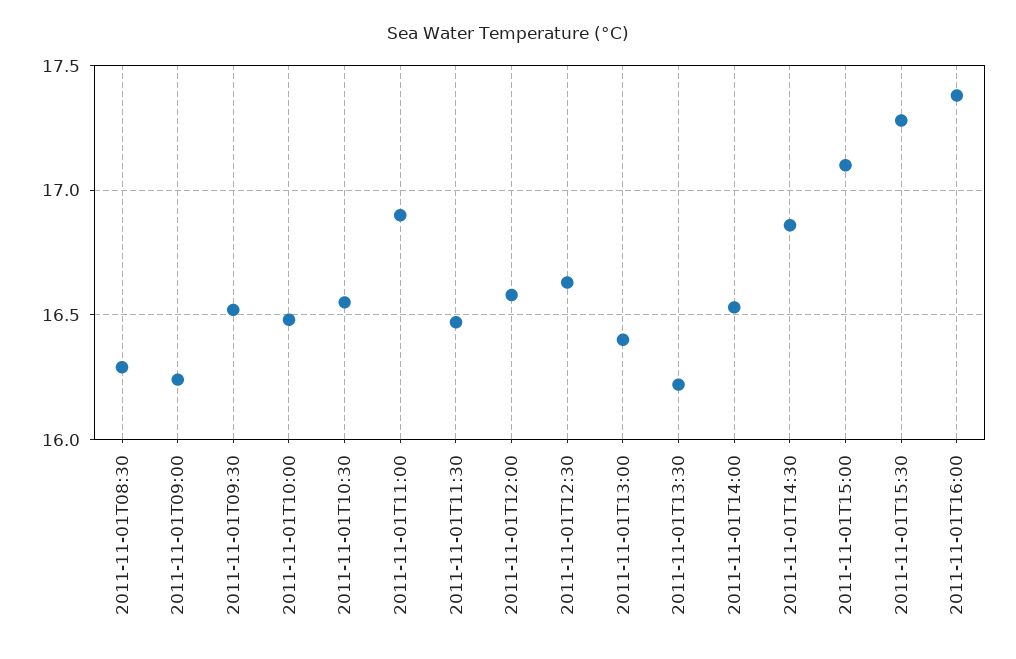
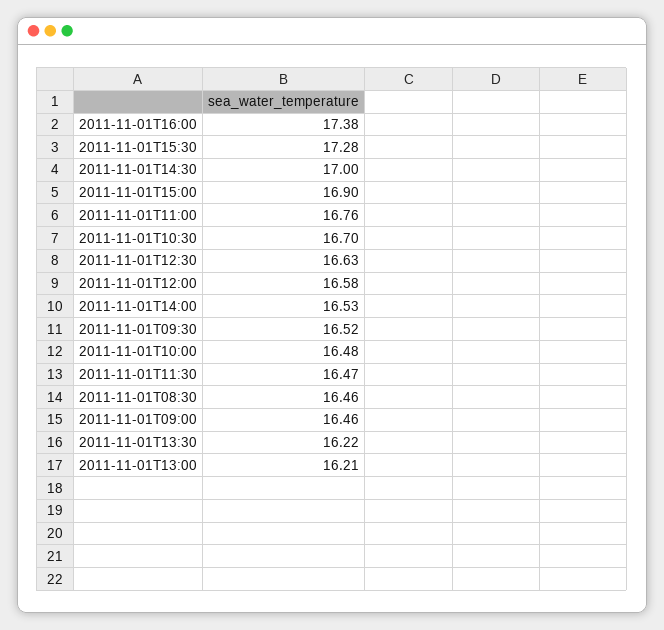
  {
-   "2011-11-01T08:30": 16.3,
+   "2011-11-01T08:30": 16.46,
-   "2011-11-01T09:00": 16.25,
+   "2011-11-01T09:00": 16.46,
    "2011-11-01T09:30": 16.52,
    "2011-11-01T10:00": 16.48,
-   "2011-11-01T10:30": 16.55,
+   "2011-11-01T10:30": 16.7,
-   "2011-11-01T11:00": 16.9,
+   "2011-11-01T11:00": 16.76,
    "2011-11-01T11:30": 16.47,
    "2011-11-01T12:00": 16.58,
    "2011-11-01T12:30": 16.63,
-   "2011-11-01T13:00": 16.4,
+   "2011-11-01T13:00": 16.21,
    "2011-11-01T13:30": 16.22,
    "2011-11-01T14:00": 16.53,
-   "2011-11-01T14:30": 16.85,
+   "2011-11-01T14:30": 17,
-   "2011-11-01T15:00": 17.1,
+   "2011-11-01T15:00": 16.9,
    "2011-11-01T15:30": 17.28,
    "2011-11-01T16:00": 17.38
  }

